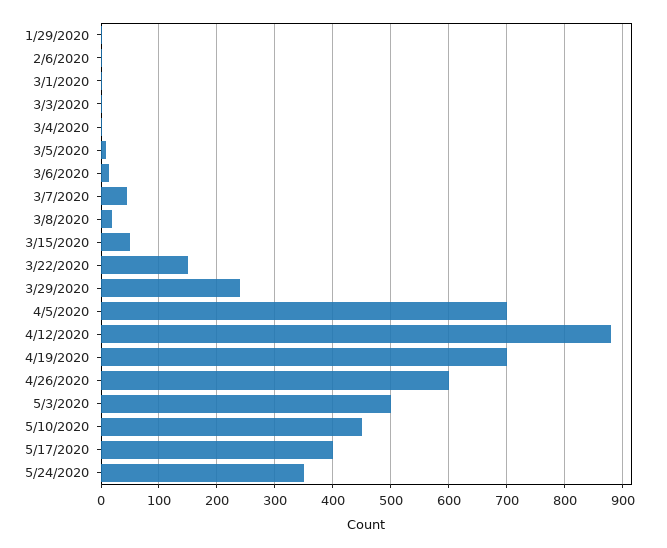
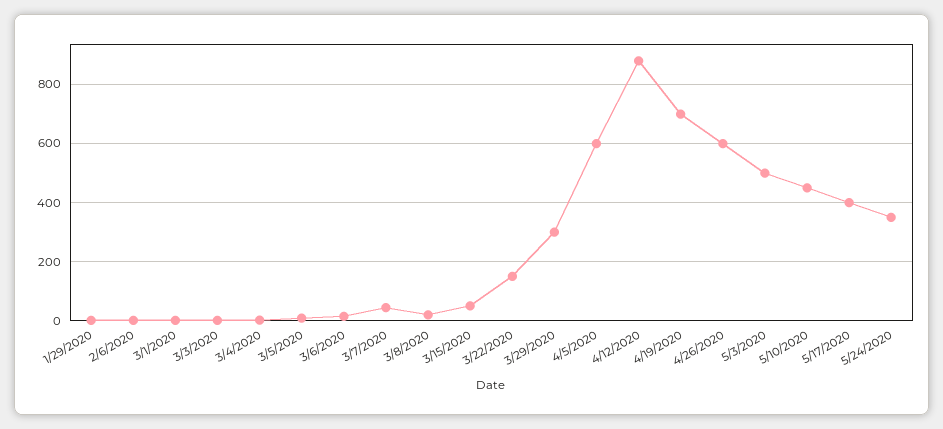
  {
    "1/29/2020": 0,
    "2/6/2020": 0,
    "3/1/2020": 0,
    "3/3/2020": 0,
    "3/4/2020": 0,
    "3/5/2020": 0,
    "3/6/2020": 20,
    "3/7/2020": 40,
    "3/8/2020": 20,
    "3/15/2020": 60,
    "3/22/2020": 160,
-   "3/29/2020": 240,
+   "3/29/2020": 300,
-   "4/5/2020": 700,
+   "4/5/2020": 600,
    "4/12/2020": 880,
    "4/19/2020": 700,
    "4/26/2020": 600,
    "5/3/2020": 500,
    "5/10/2020": 460,
    "5/17/2020": 400,
    "5/24/2020": 360
  }

